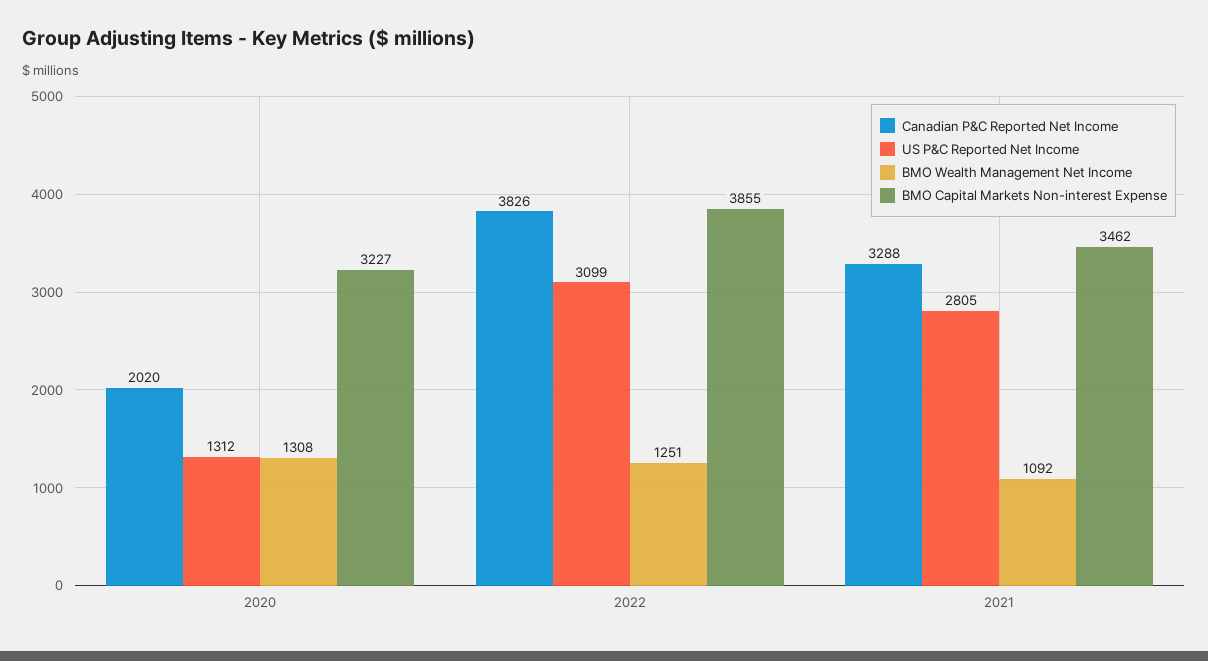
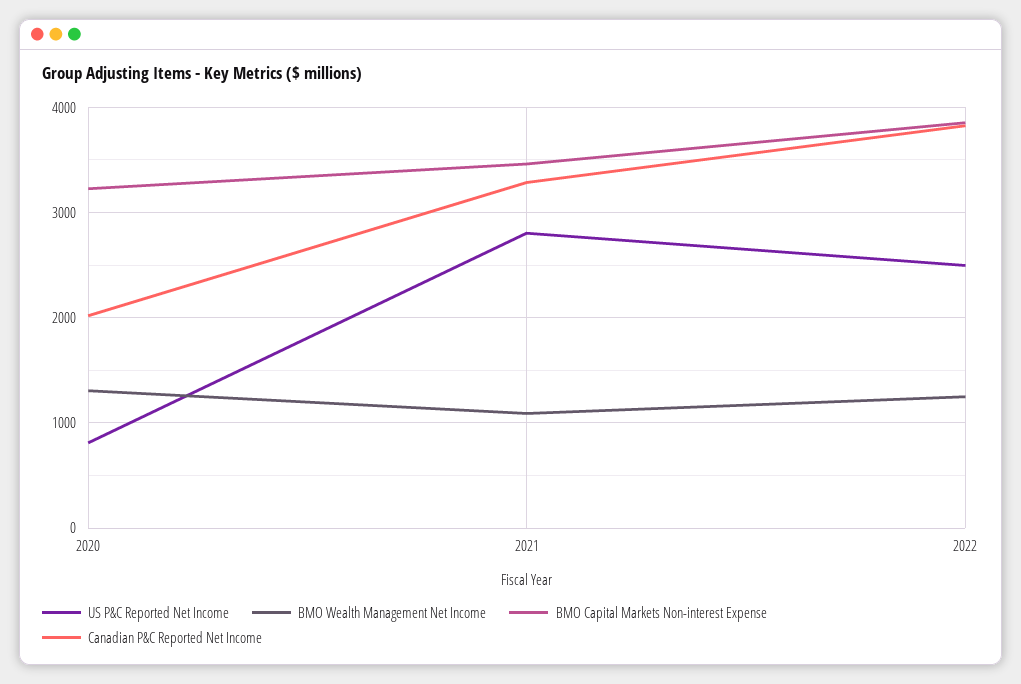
  {
    "Canadian P&C Reported Net Income": {
      "2020": 2020,
      "2022": 3826,
      "2021": 3288
    },
    "US P&C Reported Net Income": {
-     "2020": 1312,
+     "2020": 800,
-     "2022": 3099,
+     "2022": 2500,
      "2021": 2805
    },
    "BMO Wealth Management Net Income": {
      "2020": 1308,
      "2022": 1251,
      "2021": 1092
    },
    "BMO Capital Markets Non-interest Expense": {
      "2020": 3227,
      "2022": 3855,
      "2021": 3462
    }
  }

